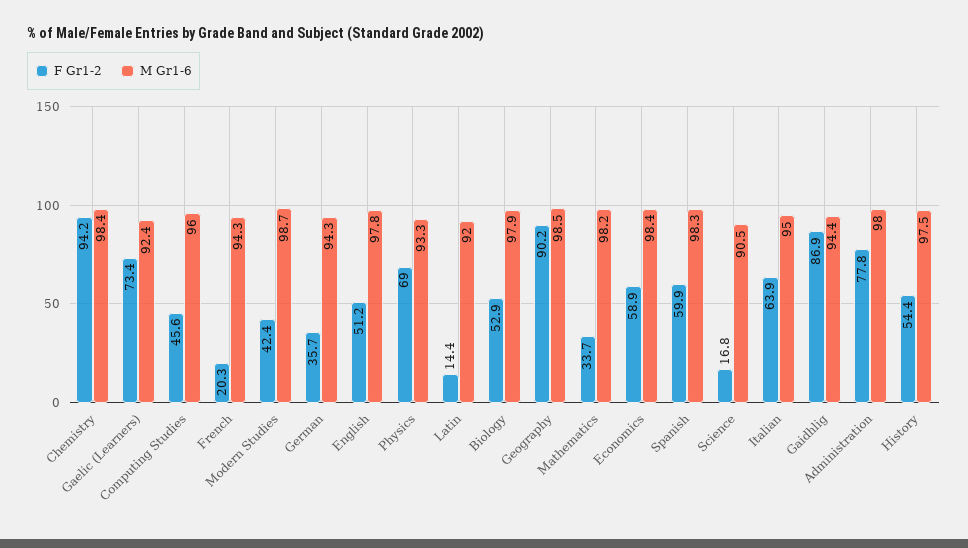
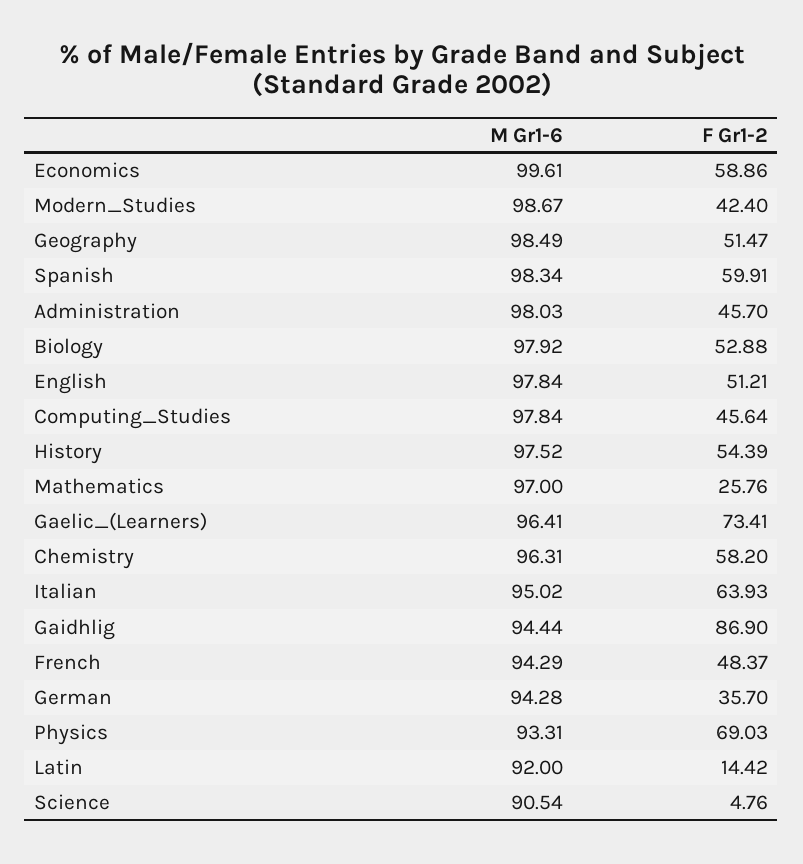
  {
    "F Gr1-2": {
-     "Chemistry": 94.2,
+     "Chemistry": 58.2,
      "Gaelic (Learners)": 73.41,
      "Computing Studies": 45.64,
-     "French": 20.3,
+     "French": 48.37,
      "Modern Studies": 42.4,
      "German": 35.7,
      "English": 51.21,
      "Physics": 69.03,
      "Latin": 14.42,
      "Biology": 52.88,
-     "Geography": 90.2,
+     "Geography": 51.47,
-     "Mathematics": 33.7,
+     "Mathematics": 25.76,
      "Economics": 58.86,
      "Spanish": 59.91,
-     "Science": 16.8,
+     "Science": 4.76,
      "Italian": 63.93,
      "Gaidhlig": 86.9,
-     "Administration": 77.8,
+     "Administration": 45.7,
      "History": 54.39
    },
    "M Gr1-6": {
-     "Chemistry": 98.4,
+     "Chemistry": 96.31,
-     "Gaelic (Learners)": 92.4,
+     "Gaelic (Learners)": 96.41,
-     "Computing Studies": 96,
+     "Computing Studies": 97.84,
      "French": 94.29,
      "Modern Studies": 98.67,
      "German": 94.28,
      "English": 97.84,
      "Physics": 93.31,
      "Latin": 92,
      "Biology": 97.92,
      "Geography": 98.49,
-     "Mathematics": 98.2,
+     "Mathematics": 97,
-     "Economics": 98.4,
+     "Economics": 99.61,
      "Spanish": 98.34,
      "Science": 90.54,
      "Italian": 95.02,
      "Gaidhlig": 94.44,
      "Administration": 98.03,
      "History": 97.52
    }
  }

